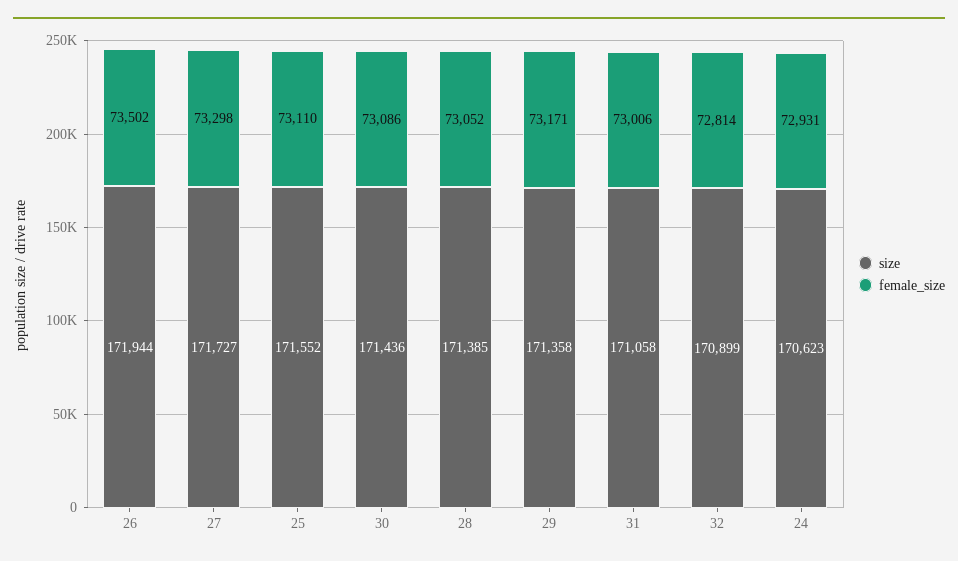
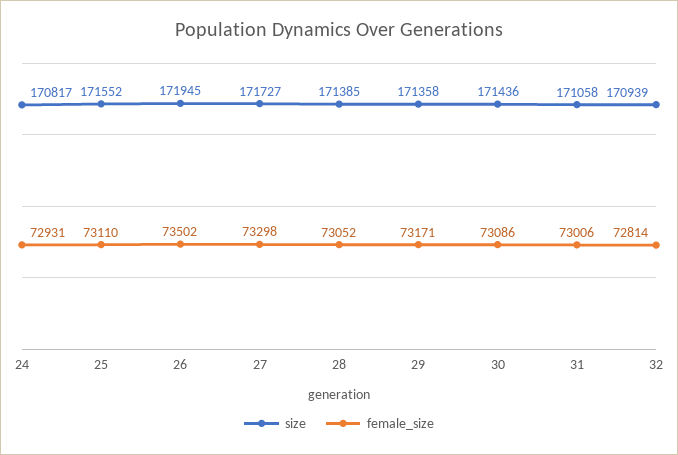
  {
    "size": {
-     "26": 171944,
+     "26": 171945,
      "27": 171727,
      "25": 171552,
      "30": 171436,
      "28": 171385,
      "29": 171358,
      "31": 171058,
-     "32": 170899,
+     "32": 170939,
-     "24": 170623
+     "24": 170817
    },
    "female_size": {
      "26": 73502,
      "27": 73298,
      "25": 73110,
      "30": 73086,
      "28": 73052,
      "29": 73171,
      "31": 73006,
      "32": 72814,
      "24": 72931
    }
  }

